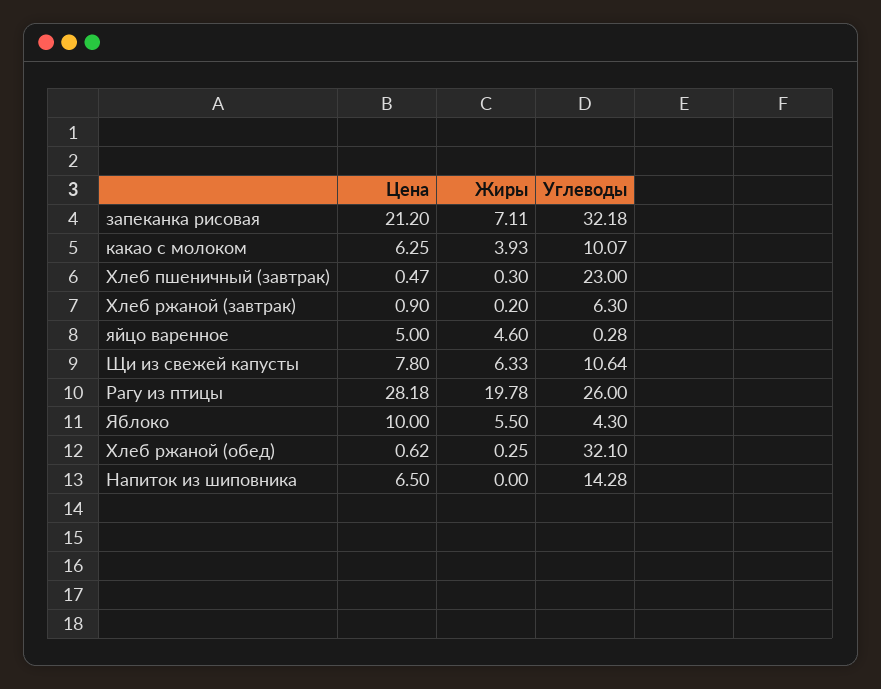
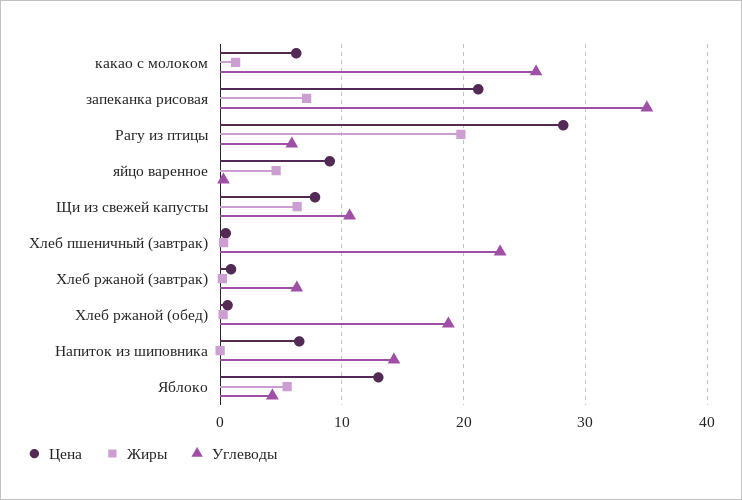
  {
    "Цена": {
      "запеканка рисовая": 21.2,
      "какао с молоком": 6.25,
      "Хлеб пшеничный (завтрак)": 0.47,
      "Хлеб ржаной (завтрак)": 0.9,
-     "яйцо варенное": 5,
+     "яйцо варенное": 9,
      "Щи из свежей капусты": 7.8,
      "Рагу из птицы": 28.18,
-     "Яблоко": 10,
+     "Яблоко": 13,
      "Хлеб ржаной (обед)": 0.62,
      "Напиток из шиповника": 6.5
    },
    "Жиры": {
      "запеканка рисовая": 7.11,
-     "какао с молоком": 3.93,
+     "какао с молоком": 1,
      "Хлеб пшеничный (завтрак)": 0.3,
      "Хлеб ржаной (завтрак)": 0.2,
      "яйцо варенное": 4.6,
      "Щи из свежей капусты": 6.33,
      "Рагу из птицы": 19.78,
      "Яблоко": 5.5,
      "Хлеб ржаной (обед)": 0.25,
      "Напиток из шиповника": 0
    },
    "Углеводы": {
-     "запеканка рисовая": 32.18,
+     "запеканка рисовая": 35,
-     "какао с молоком": 10.07,
+     "какао с молоком": 26,
      "Хлеб пшеничный (завтрак)": 23,
      "Хлеб ржаной (завтрак)": 6.3,
      "яйцо варенное": 0.28,
      "Щи из свежей капусты": 10.64,
-     "Рагу из птицы": 26,
+     "Рагу из птицы": 6,
      "Яблоко": 4.3,
-     "Хлеб ржаной (обед)": 32.1,
+     "Хлеб ржаной (обед)": 19,
      "Напиток из шиповника": 14.28
    }
  }

